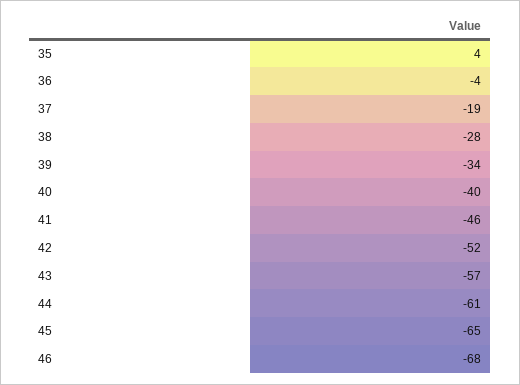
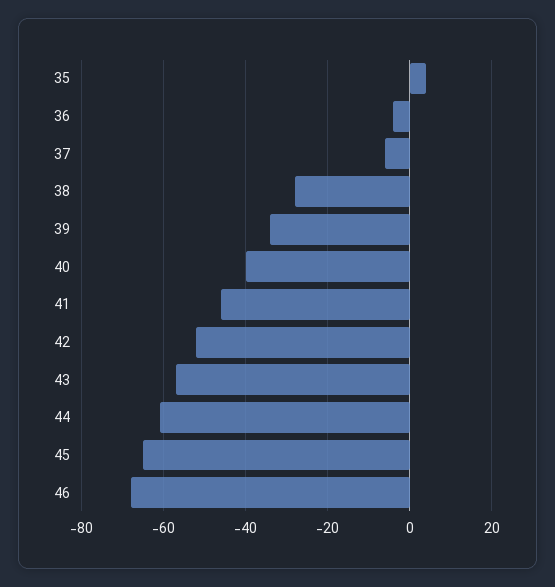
  {
    "35": 4,
    "36": -4,
-   "37": -19,
+   "37": -5,
    "38": -28,
    "39": -34,
    "40": -40,
    "41": -46,
    "42": -52,
    "43": -57,
    "44": -61,
    "45": -65,
    "46": -68
  }

